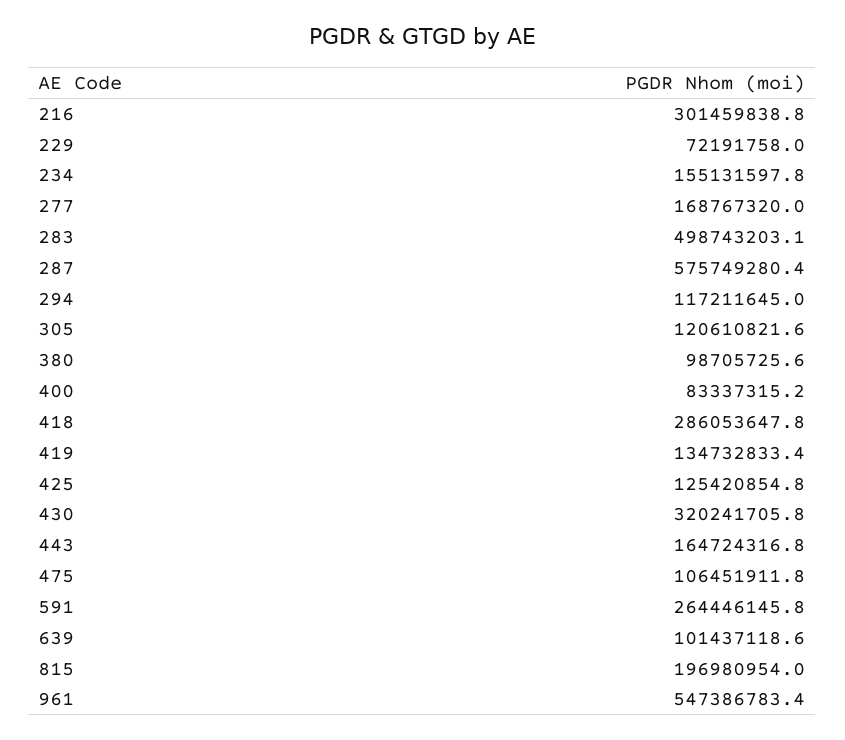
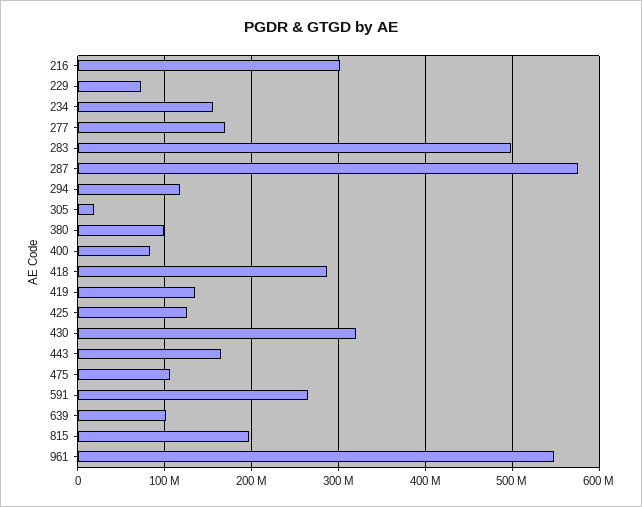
  {
    "216": 301459838.8,
    "229": 72191758,
    "234": 155131597.8,
    "277": 168767320,
    "283": 498743203.1,
    "287": 575749280.4,
    "294": 117211645,
-   "305": 120610821.6,
+   "305": 20000000,
    "380": 98705725.6,
    "400": 83337315.2,
    "418": 286053647.8,
    "419": 134732833.4,
    "425": 125420854.8,
    "430": 320241705.8,
    "443": 164724316.8,
    "475": 106451911.8,
    "591": 264446145.8,
    "639": 101437118.6,
    "815": 196980954,
    "961": 547386783.4
  }

